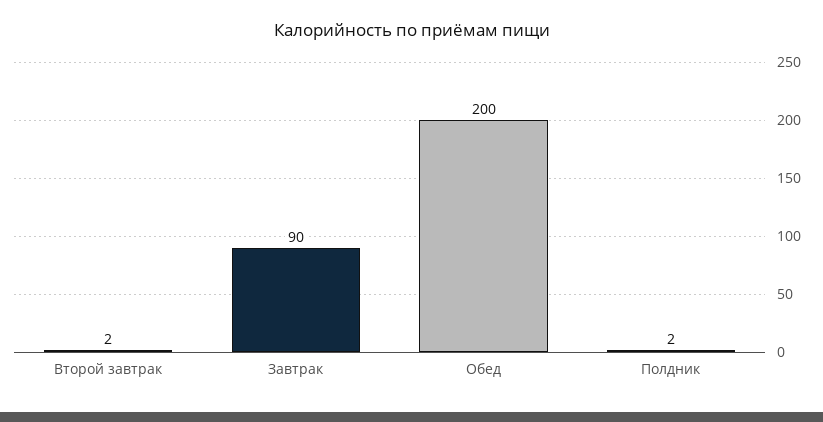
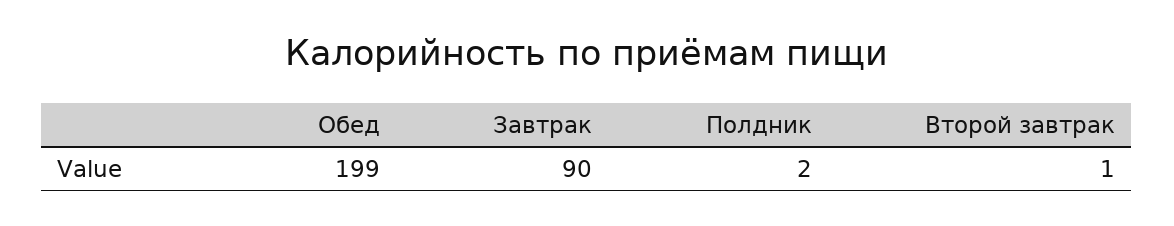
  {
-   "Второй завтрак": 2,
+   "Второй завтрак": 1,
    "Завтрак": 90,
-   "Обед": 200,
+   "Обед": 199,
    "Полдник": 2
  }

